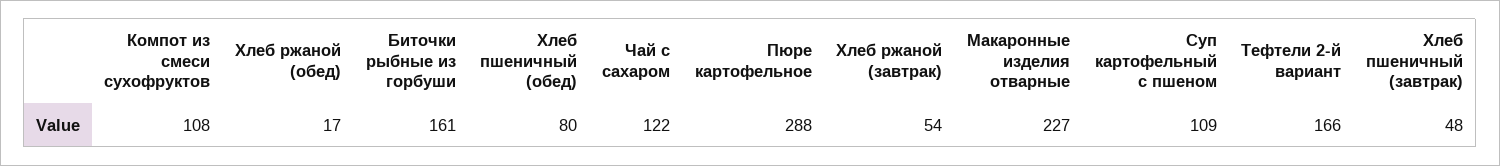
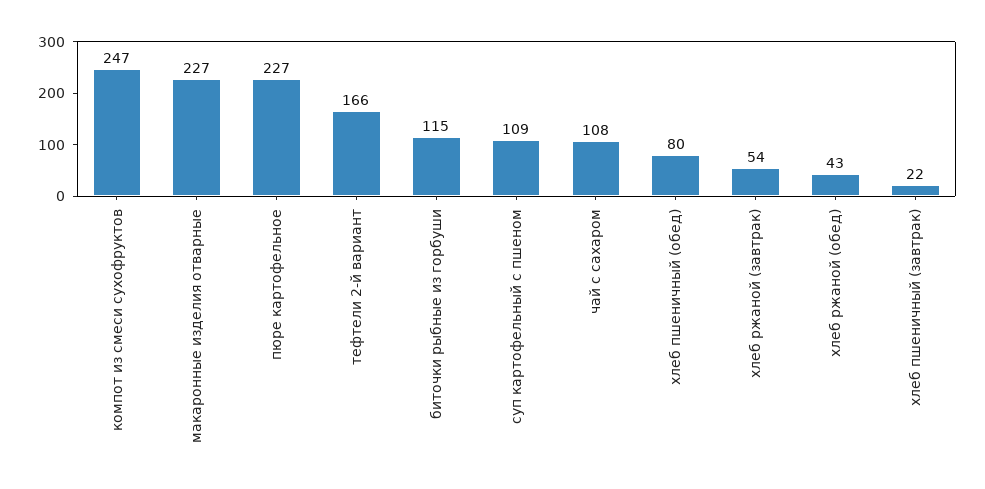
  {
-   "Компот из смеси сухофруктов": 108,
+   "Компот из смеси сухофруктов": 247,
-   "Хлеб ржаной (обед)": 17,
+   "Хлеб ржаной (обед)": 43,
-   "Биточки рыбные из горбуши": 161,
+   "Биточки рыбные из горбуши": 115,
    "Хлеб пшеничный (обед)": 80,
-   "Чай с сахаром": 122,
+   "Чай с сахаром": 108,
-   "Пюре картофельное": 288,
+   "Пюре картофельное": 227,
    "Хлеб ржаной (завтрак)": 54,
    "Макаронные изделия отварные": 227,
    "Суп картофельный с пшеном": 109,
    "Тефтели 2-й вариант": 166,
-   "Хлеб пшеничный (завтрак)": 48
+   "Хлеб пшеничный (завтрак)": 22
  }

